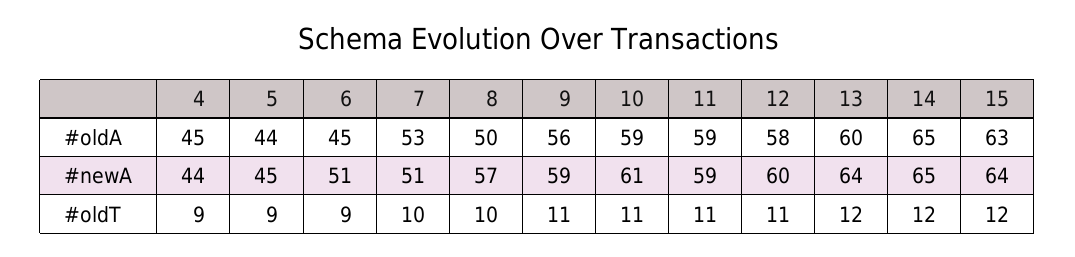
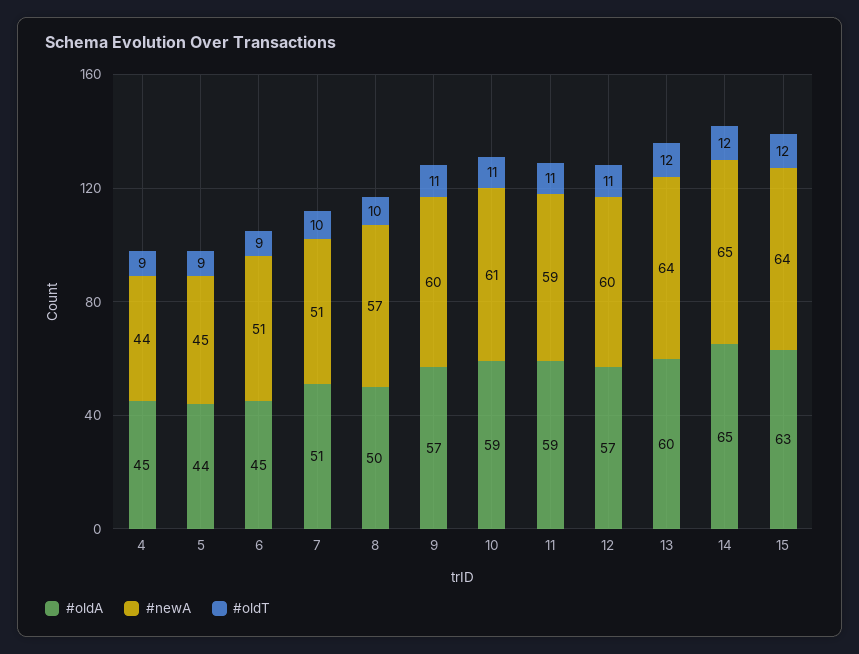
  {
    "#oldA": {
      "4": 45,
      "5": 44,
      "6": 45,
-     "7": 53,
+     "7": 51,
      "8": 50,
-     "9": 56,
+     "9": 57,
      "10": 59,
      "11": 59,
-     "12": 58,
+     "12": 57,
      "13": 60,
      "14": 65,
      "15": 63
    },
    "#newA": {
      "4": 44,
      "5": 45,
      "6": 51,
      "7": 51,
      "8": 57,
-     "9": 59,
+     "9": 60,
      "10": 61,
      "11": 59,
      "12": 60,
      "13": 64,
      "14": 65,
      "15": 64
    },
    "#oldT": {
      "4": 9,
      "5": 9,
      "6": 9,
      "7": 10,
      "8": 10,
      "9": 11,
      "10": 11,
      "11": 11,
      "12": 11,
      "13": 12,
      "14": 12,
      "15": 12
    }
  }

